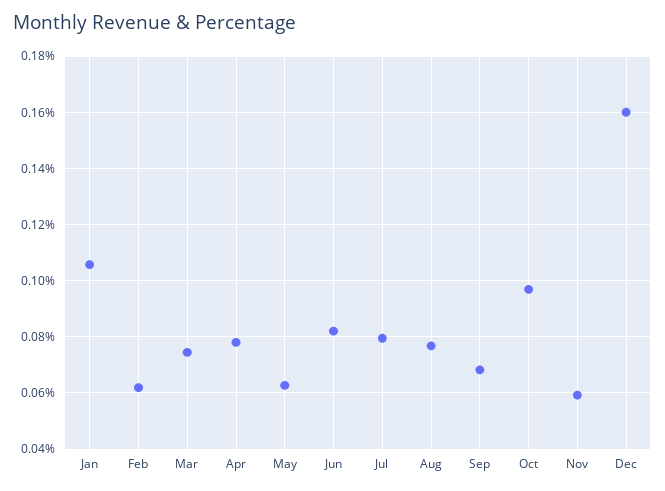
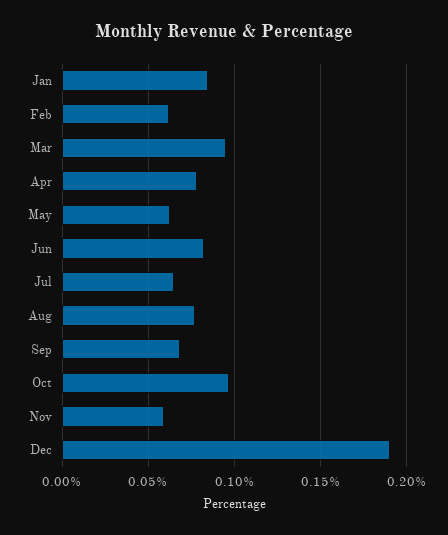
  {
-   "Jan": 0.105,
+   "Jan": 0.085,
    "Feb": 0.0625,
-   "Mar": 0.075,
+   "Mar": 0.095,
    "Apr": 0.0775,
    "May": 0.0625,
    "Jun": 0.0825,
-   "Jul": 0.08,
+   "Jul": 0.065,
    "Aug": 0.0775,
    "Sep": 0.0675,
    "Oct": 0.0975,
    "Nov": 0.06,
-   "Dec": 0.16
+   "Dec": 0.19
  }

